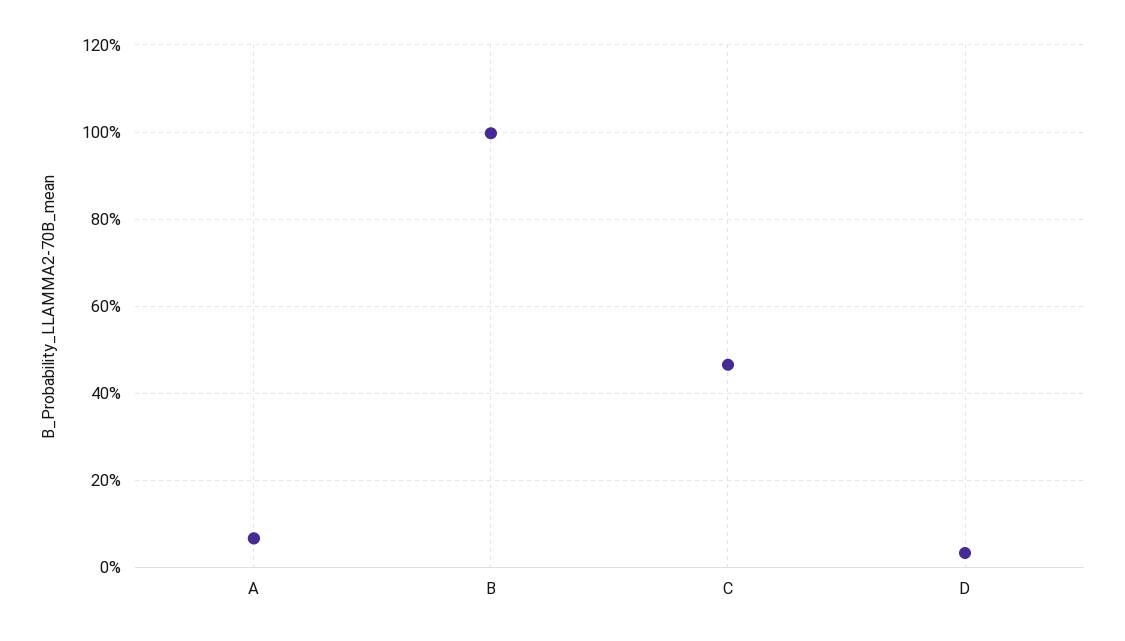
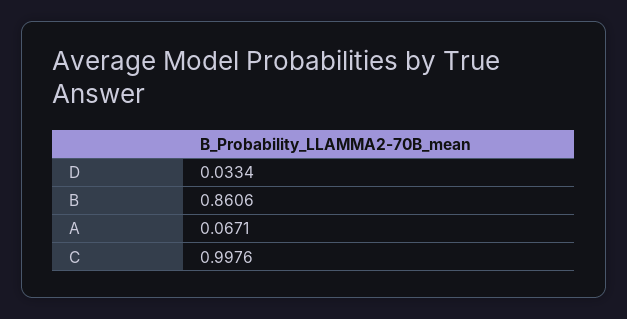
  {
    "A": 0.0671,
-   "B": 1,
+   "B": 0.8606,
-   "C": 0.46,
+   "C": 0.9976,
    "D": 0.0334
  }

